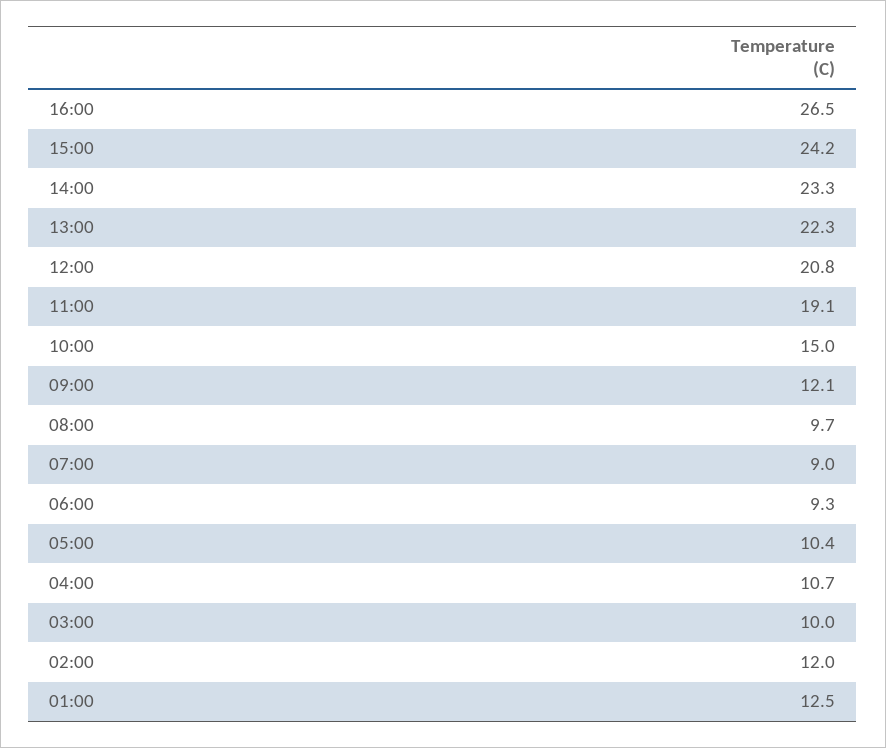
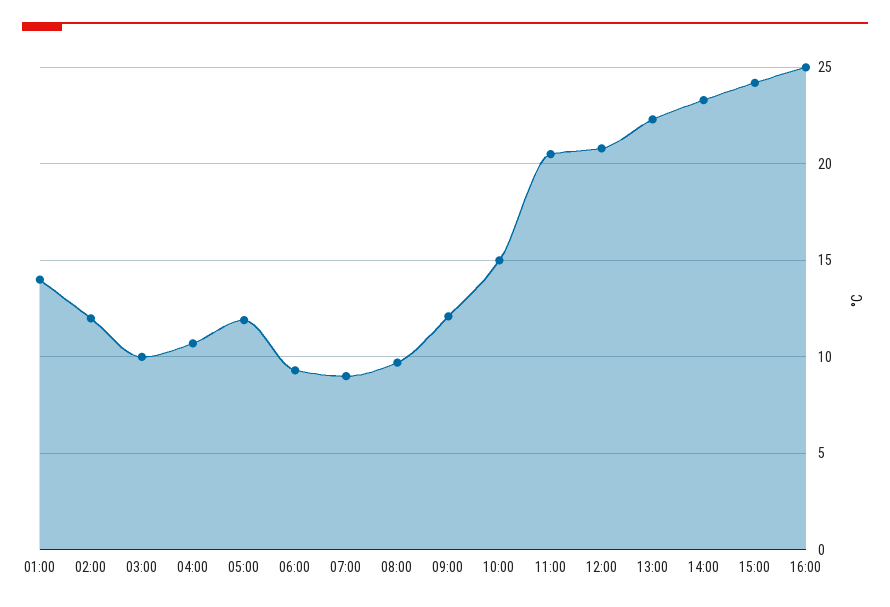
  {
-   "16:00": 26.5,
+   "16:00": 25,
    "15:00": 24.2,
    "14:00": 23.3,
    "13:00": 22.3,
    "12:00": 20.8,
-   "11:00": 19.1,
+   "11:00": 20.5,
    "10:00": 15,
    "09:00": 12.1,
    "08:00": 9.7,
    "07:00": 9,
    "06:00": 9.3,
-   "05:00": 10.4,
+   "05:00": 12,
    "04:00": 10.7,
    "03:00": 10,
    "02:00": 12,
-   "01:00": 12.5
+   "01:00": 14
  }

